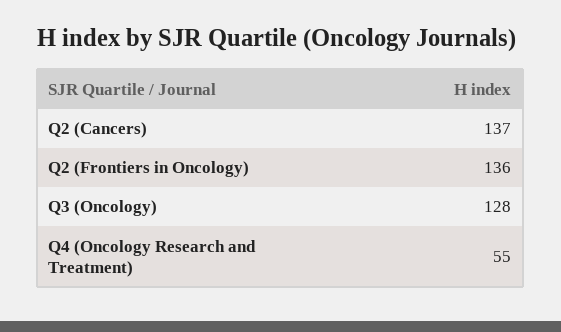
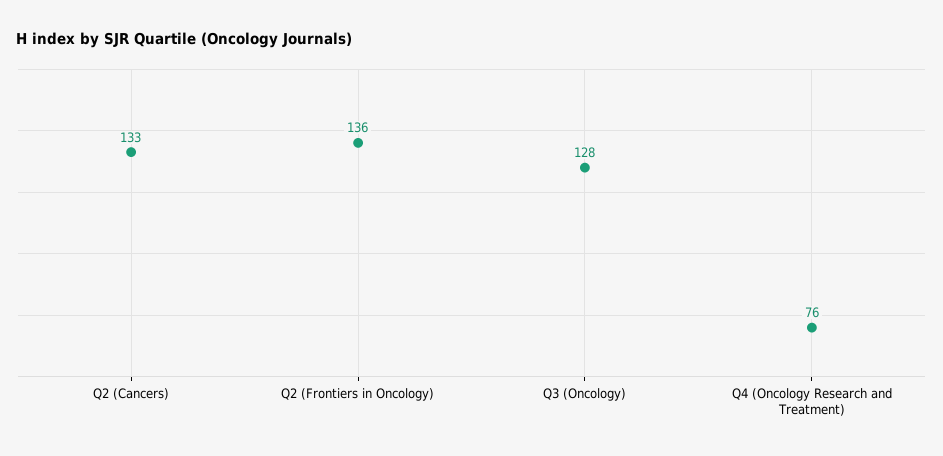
  {
-   "Q2 (Cancers)": 137,
+   "Q2 (Cancers)": 133,
    "Q2 (Frontiers in Oncology)": 136,
    "Q3 (Oncology)": 128,
-   "Q4 (Oncology Research and Treatment)": 55
+   "Q4 (Oncology Research and Treatment)": 76
  }

